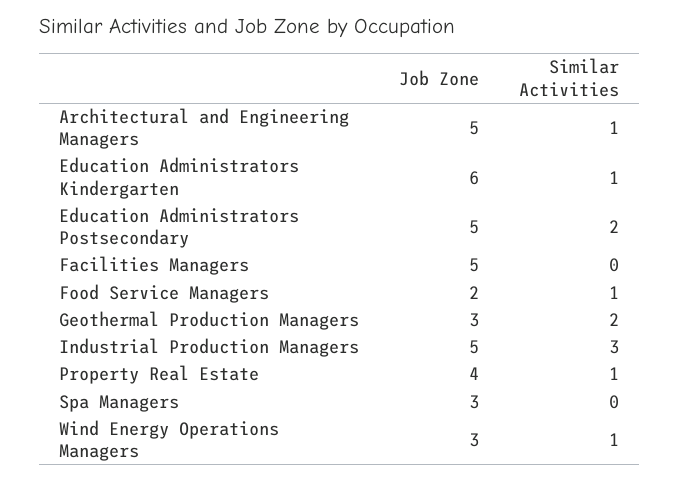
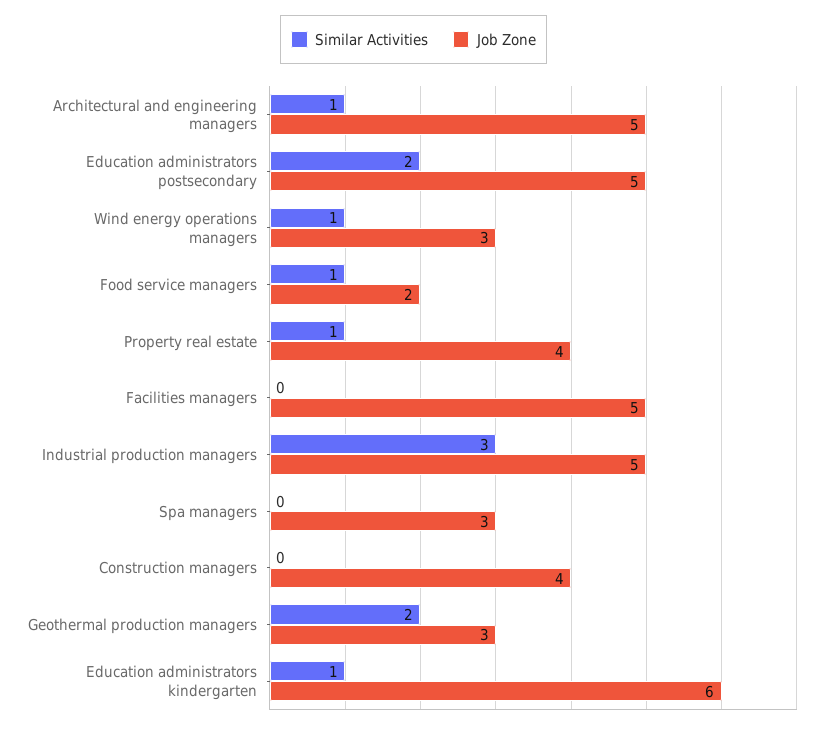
  {
    "Job Zone": {
      "Architectural and Engineering Managers": 5,
      "Education Administrators Kindergarten": 6,
      "Education Administrators Postsecondary": 5,
      "Facilities Managers": 5,
      "Food Service Managers": 2,
      "Geothermal Production Managers": 3,
      "Industrial Production Managers": 5,
      "Property Real Estate": 4,
      "Spa Managers": 3,
-     "Wind Energy Operations Managers": 3
+     "Wind Energy Operations Managers": 3,
+     "Construction managers": 4
    },
    "Similar Activities": {
      "Architectural and Engineering Managers": 1,
      "Education Administrators Kindergarten": 1,
      "Education Administrators Postsecondary": 2,
      "Facilities Managers": 0,
      "Food Service Managers": 1,
      "Geothermal Production Managers": 2,
      "Industrial Production Managers": 3,
      "Property Real Estate": 1,
      "Spa Managers": 0,
-     "Wind Energy Operations Managers": 1
+     "Wind Energy Operations Managers": 1,
+     "Construction managers": 0
    }
  }

